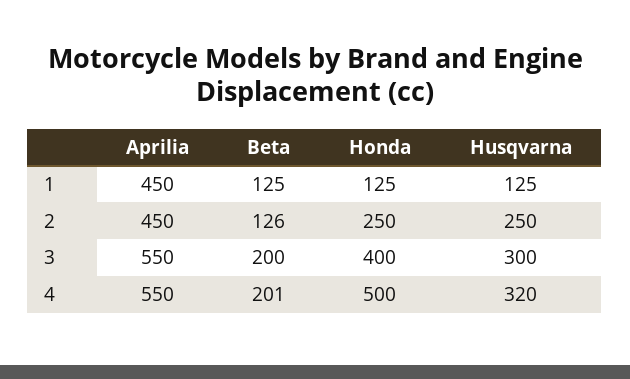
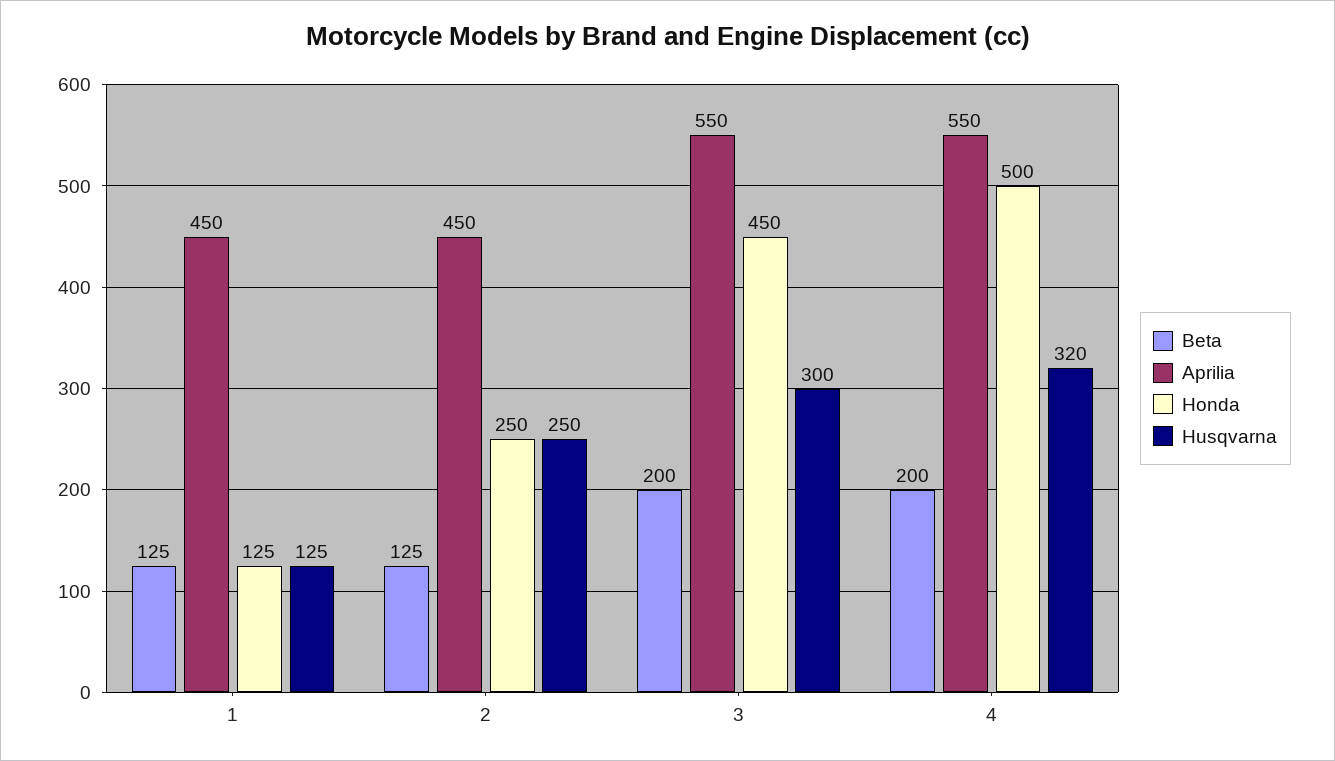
  {
    "Aprilia": {
      "1": 450,
      "2": 450,
      "3": 550,
      "4": 550
    },
    "Beta": {
      "1": 125,
-     "2": 126,
+     "2": 125,
      "3": 200,
-     "4": 201
+     "4": 200
    },
    "Honda": {
      "1": 125,
      "2": 250,
-     "3": 400,
+     "3": 450,
      "4": 500
    },
    "Husqvarna": {
      "1": 125,
      "2": 250,
      "3": 300,
      "4": 320
    }
  }

